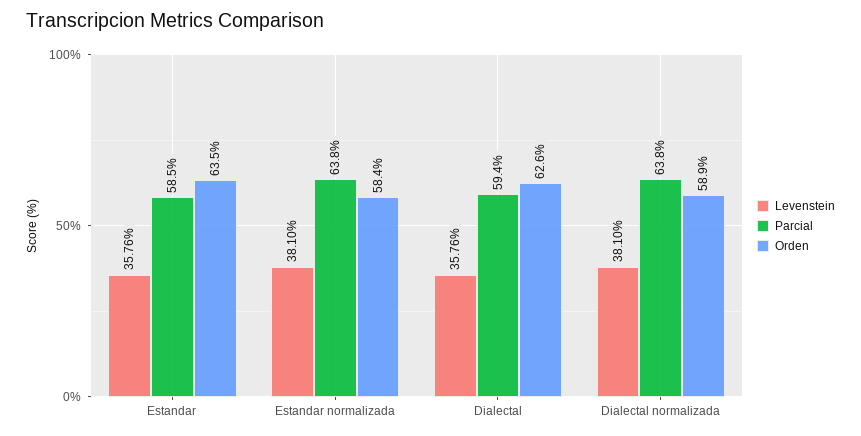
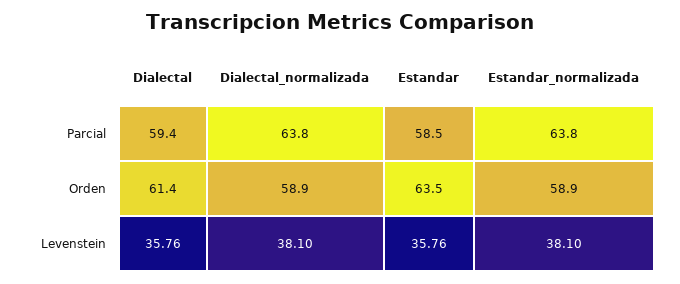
  {
    "Levenstein": {
      "Estandar": 35.76,
      "Estandar normalizada": 38.1,
      "Dialectal": 35.76,
      "Dialectal normalizada": 38.1
    },
    "Parcial": {
      "Estandar": 58.5,
      "Estandar normalizada": 63.8,
      "Dialectal": 59.4,
      "Dialectal normalizada": 63.8
    },
    "Orden": {
      "Estandar": 63.5,
-     "Estandar normalizada": 58.4,
+     "Estandar normalizada": 58.9,
-     "Dialectal": 62.6,
+     "Dialectal": 61.4,
      "Dialectal normalizada": 58.9
    }
  }

